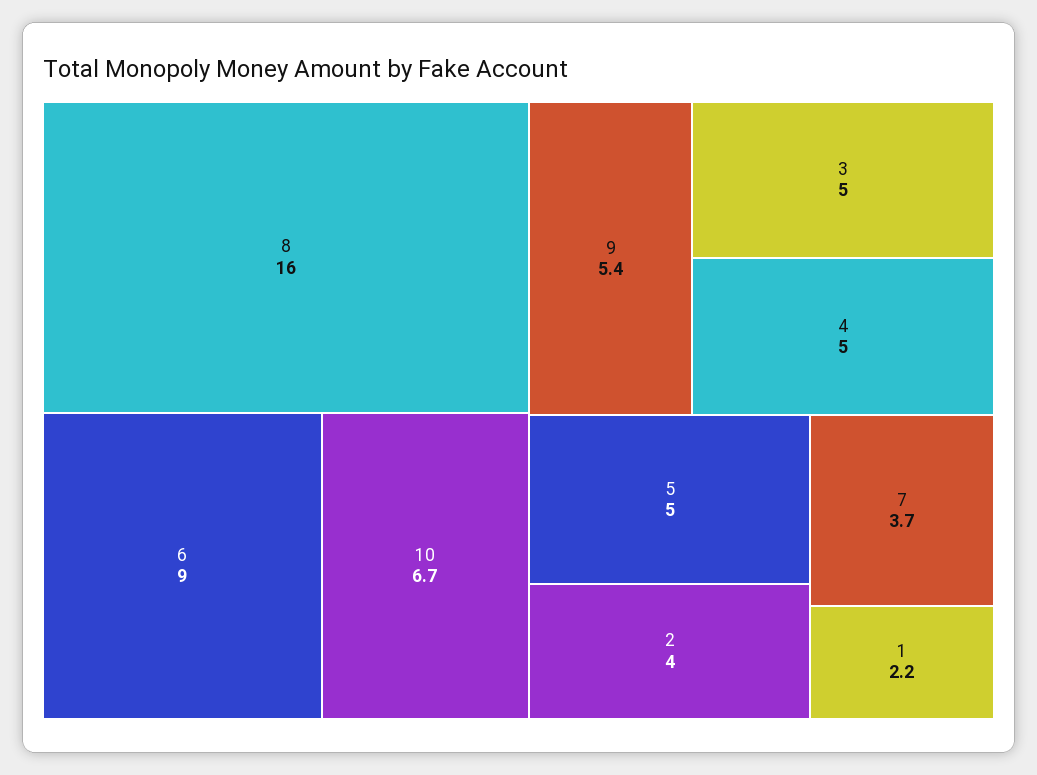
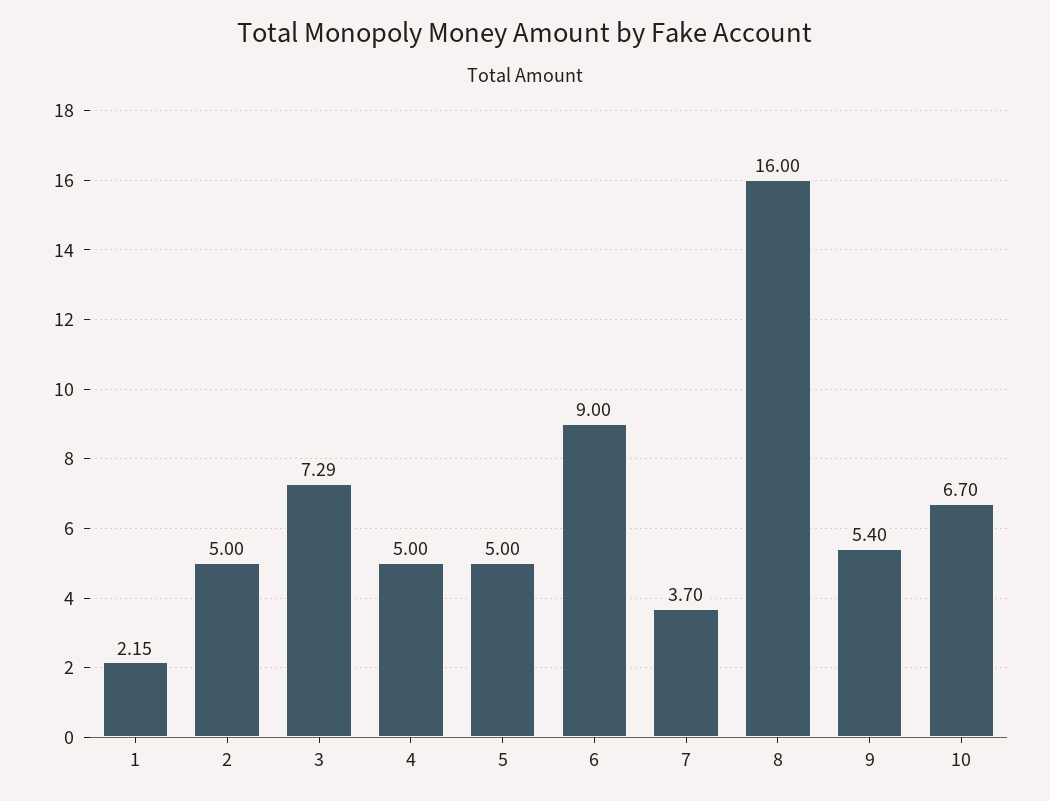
  {
    "8": 16,
    "6": 9,
    "10": 6.7,
    "9": 5.4,
-   "3": 5,
+   "3": 7.29,
    "4": 5,
    "5": 5,
-   "2": 4,
+   "2": 5,
    "7": 3.7,
    "1": 2.15
  }

